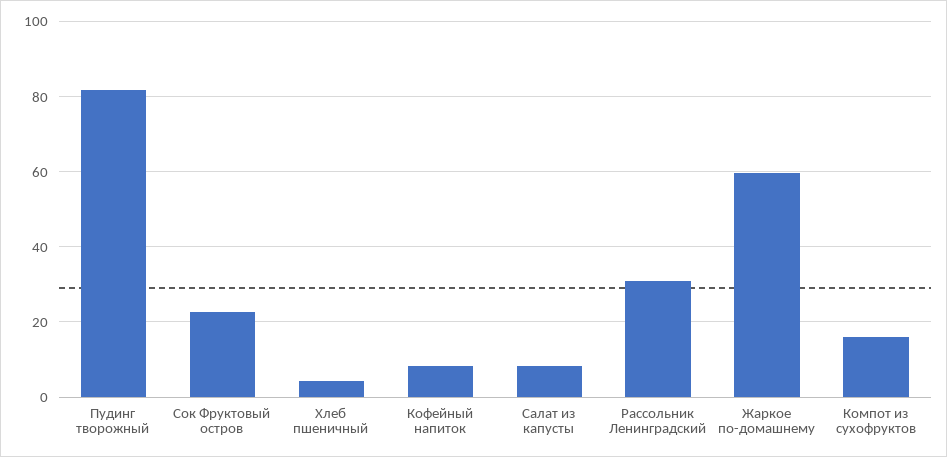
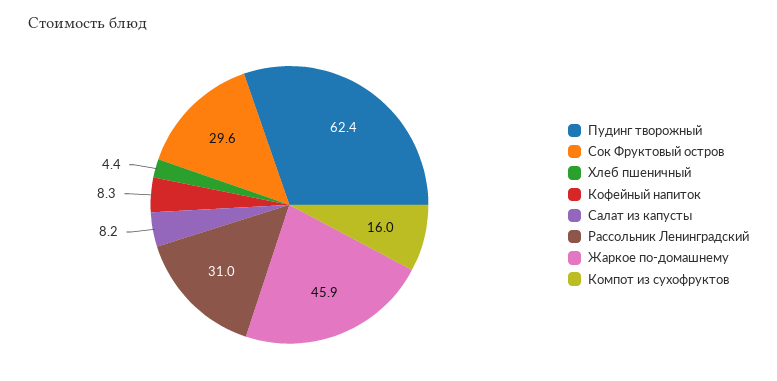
  {
-   "Пудинг творожный": 82,
+   "Пудинг творожный": 62.4,
-   "Сок Фруктовый остров": 22,
+   "Сок Фруктовый остров": 29.6,
    "Хлеб пшеничный": 4.4,
    "Кофейный напиток": 8.3,
    "Салат из капусты": 8.2,
    "Рассольник Ленинградский": 31,
-   "Жаркое по-домашнему": 60,
+   "Жаркое по-домашнему": 45.9,
    "Компот из сухофруктов": 16
  }

